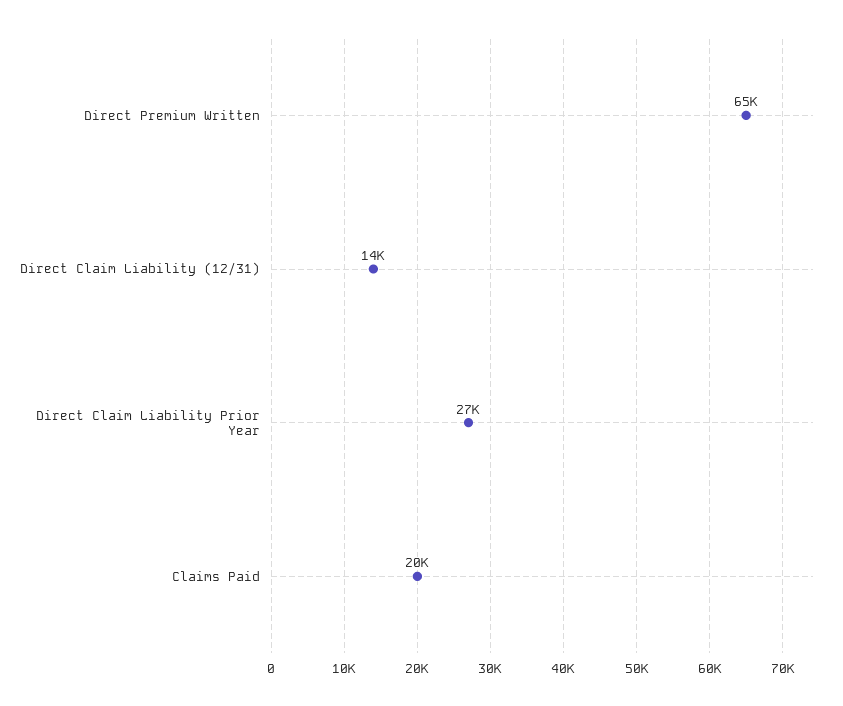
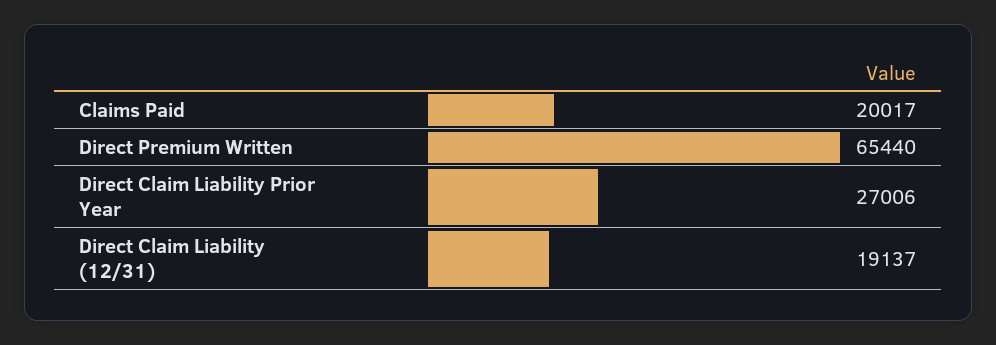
  {
    "Direct Premium Written": 65440,
-   "Direct Claim Liability (12/31)": 14000,
+   "Direct Claim Liability (12/31)": 19137,
    "Direct Claim Liability Prior Year": 27006,
    "Claims Paid": 20017
  }

